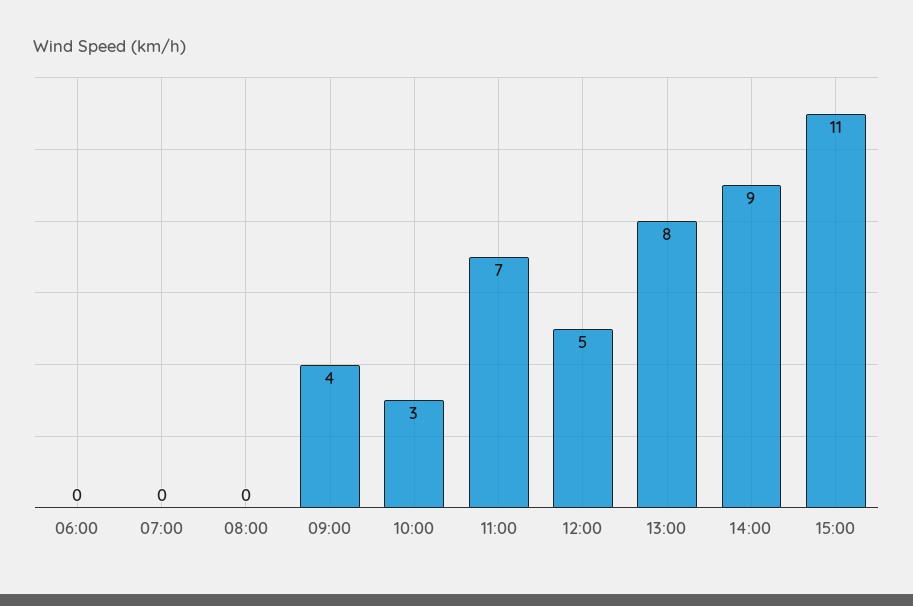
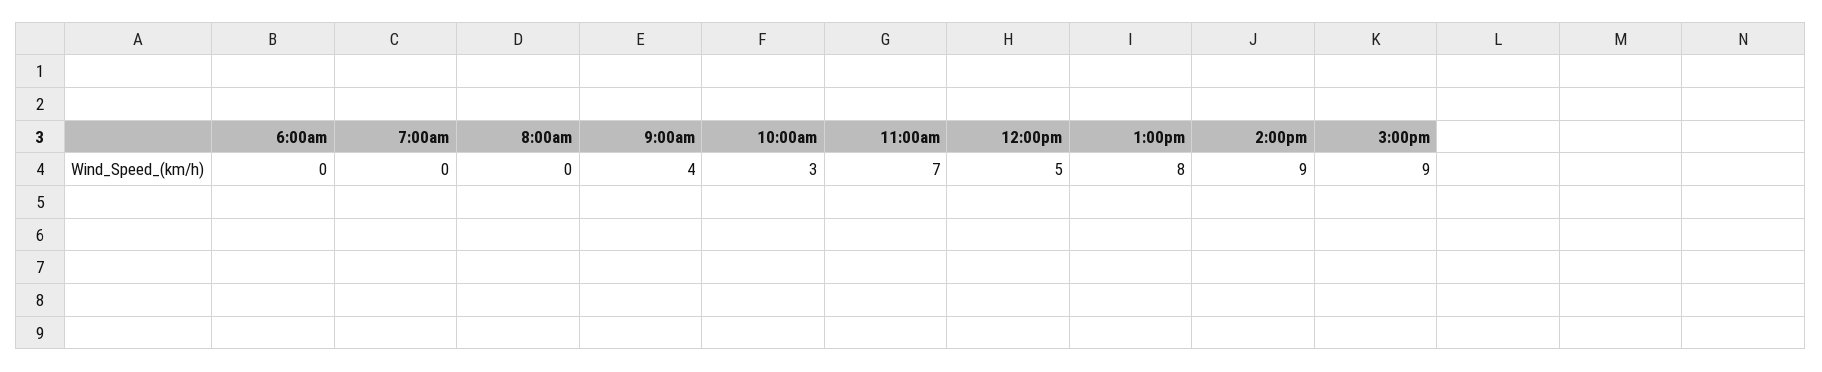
  {
    "06:00": 0,
    "07:00": 0,
    "08:00": 0,
    "09:00": 4,
    "10:00": 3,
    "11:00": 7,
    "12:00": 5,
    "13:00": 8,
    "14:00": 9,
-   "15:00": 11
+   "15:00": 9
  }

